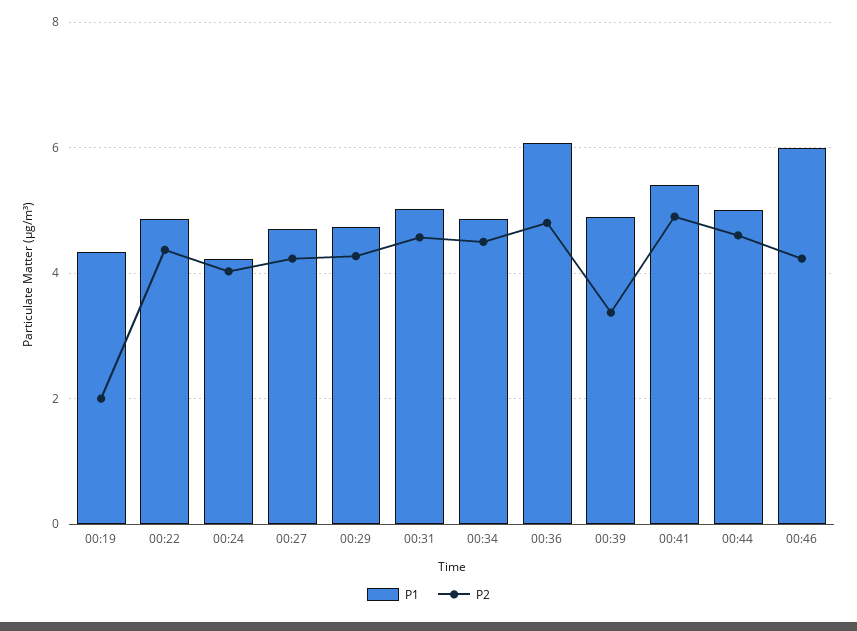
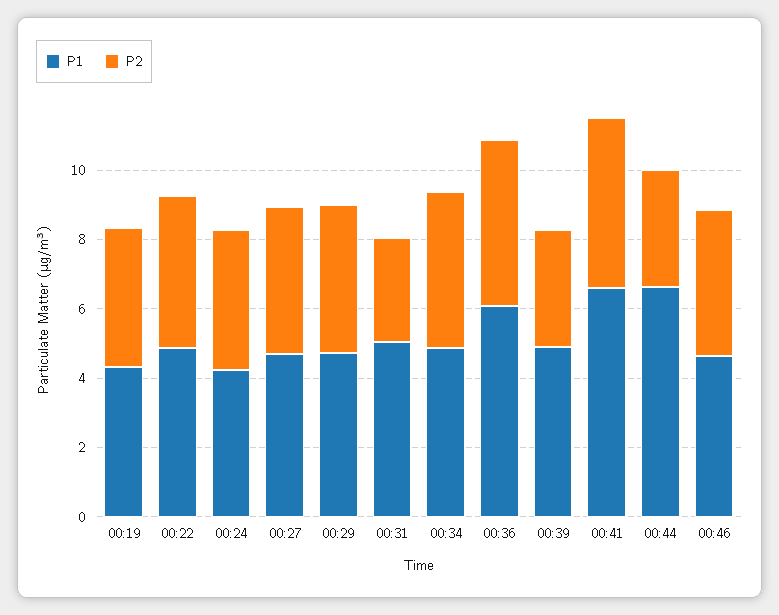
  {
    "P1": {
      "00:19": 4.4,
      "00:22": 4.8,
      "00:24": 4.2,
      "00:27": 4.8,
      "00:29": 4.8,
      "00:31": 5,
      "00:34": 4.8,
      "00:36": 6,
      "00:39": 5,
-     "00:41": 5.4,
+     "00:41": 6.5,
-     "00:44": 5,
+     "00:44": 6.5,
-     "00:46": 6
+     "00:46": 4.5
    },
    "P2": {
-     "00:19": 2,
+     "00:19": 4,
      "00:22": 4.4,
      "00:24": 4,
      "00:27": 4.2,
      "00:29": 4.2,
-     "00:31": 4.6,
+     "00:31": 3,
      "00:34": 4.6,
      "00:36": 4.8,
      "00:39": 3.4,
      "00:41": 5,
-     "00:44": 4.6,
+     "00:44": 3.5,
      "00:46": 4.2
    }
  }

